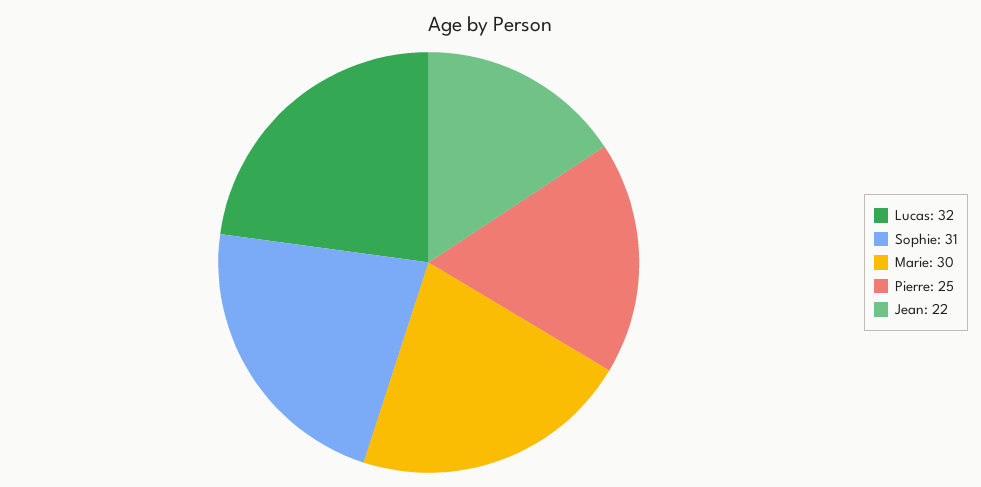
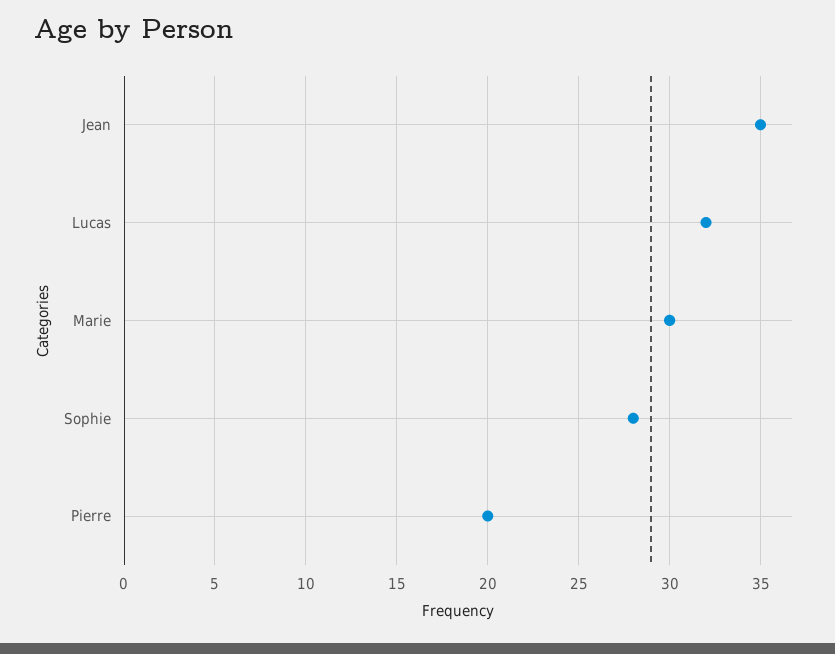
  {
    "Lucas": 32,
-   "Sophie": 31,
+   "Sophie": 28,
    "Marie": 30,
-   "Pierre": 25,
+   "Pierre": 20,
-   "Jean": 22
+   "Jean": 35
  }

